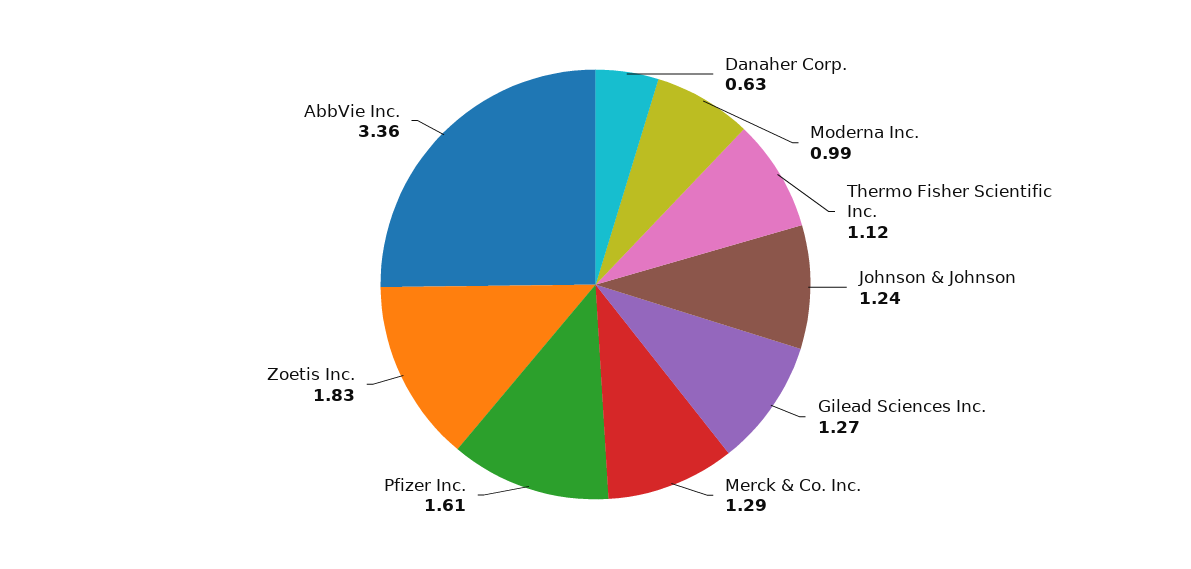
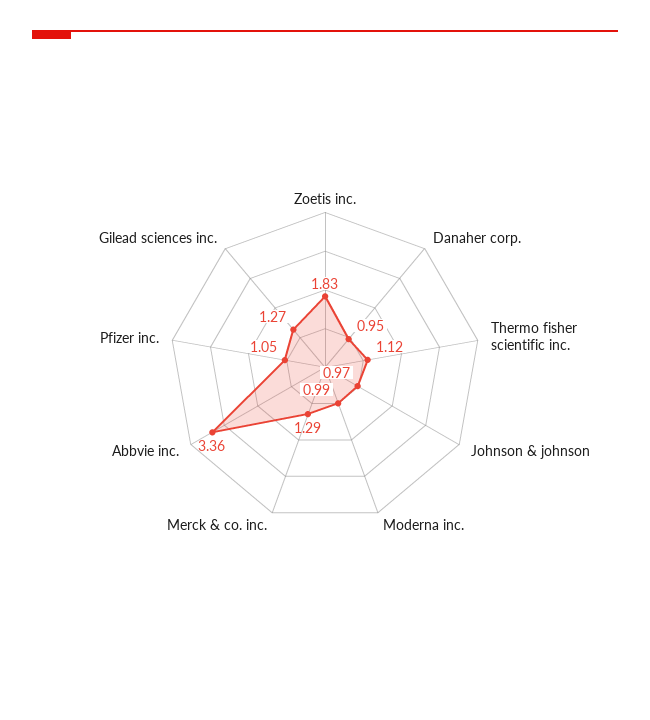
  {
-   "Danaher Corp.": 0.63,
+   "Danaher Corp.": 0.95,
    "Moderna Inc.": 0.99,
    "Thermo Fisher Scientific Inc.": 1.12,
-   "Johnson & Johnson": 1.24,
+   "Johnson & Johnson": 0.97,
    "Gilead Sciences Inc.": 1.27,
    "Merck & Co. Inc.": 1.29,
-   "Pfizer Inc.": 1.61,
+   "Pfizer Inc.": 1.05,
    "Zoetis Inc.": 1.83,
    "AbbVie Inc.": 3.36
  }

